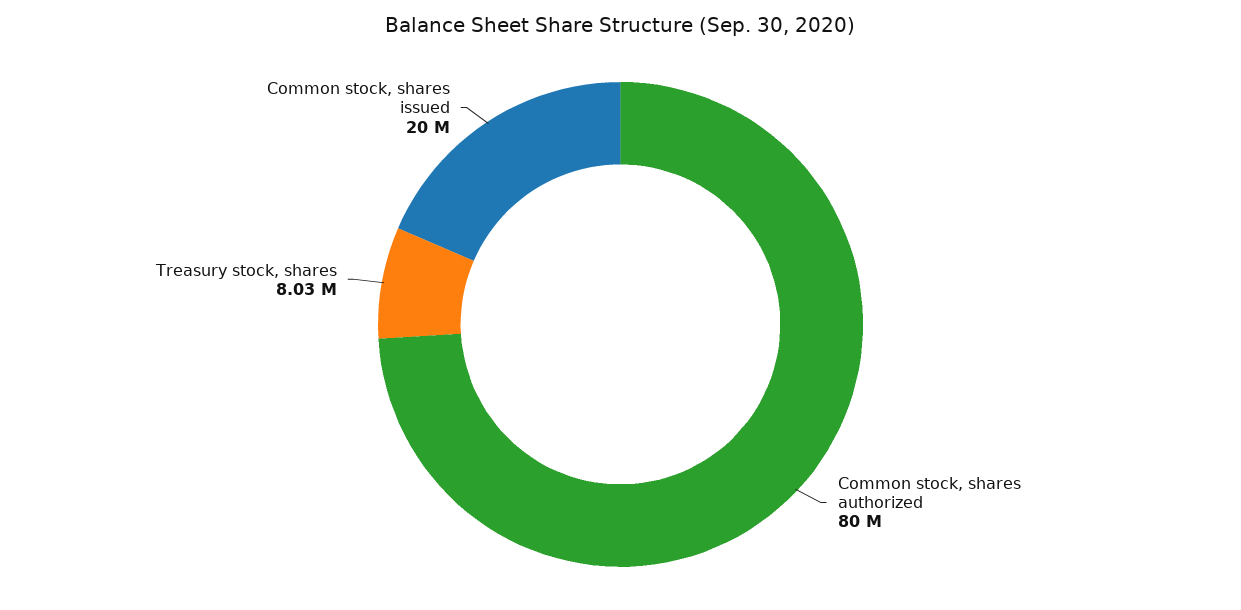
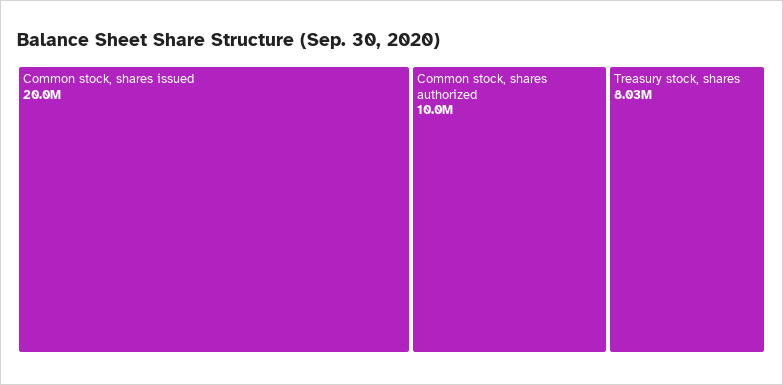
  {
-   "Common stock, shares authorized": 80000000,
+   "Common stock, shares authorized": 10000000,
    "Treasury stock, shares": 8030000,
    "Common stock, shares issued": 20000000
  }

